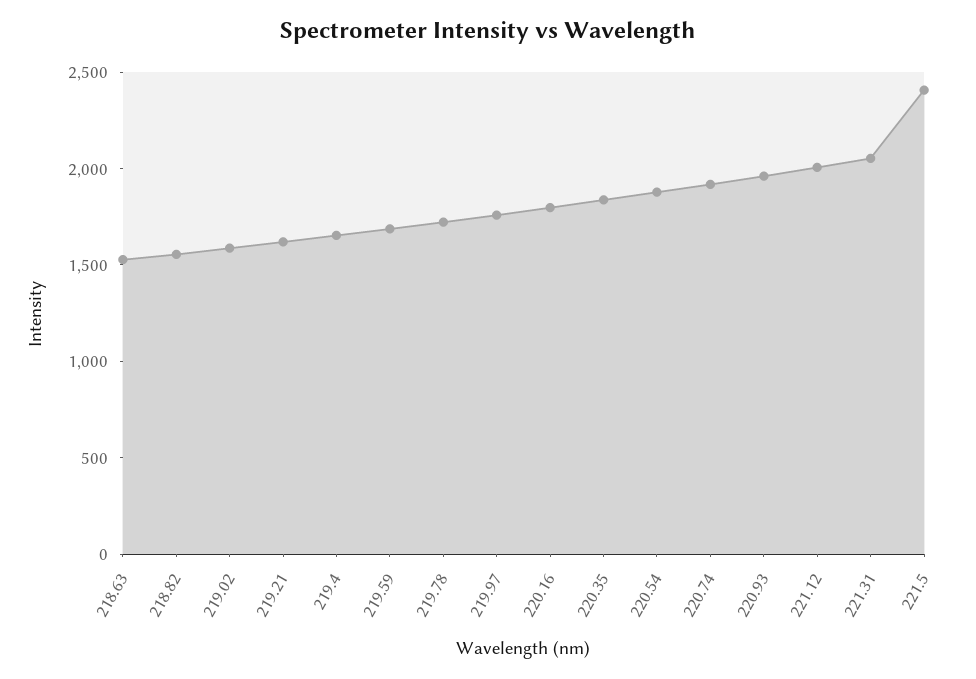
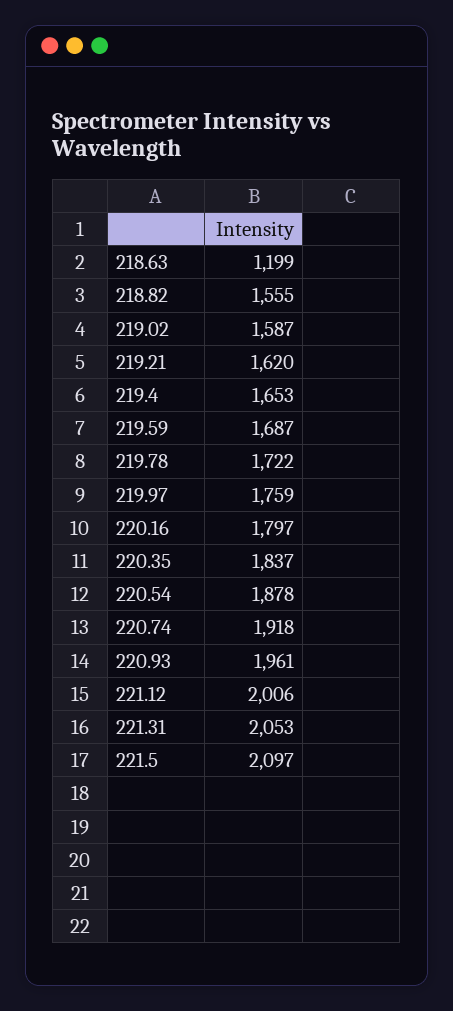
  {
-   "218.63": 1500,
+   "218.63": 1199,
    "218.82": 1555,
    "219.02": 1587,
    "219.21": 1620,
    "219.4": 1653,
    "219.59": 1687,
    "219.78": 1722,
    "219.97": 1759,
    "220.16": 1797,
    "220.35": 1837,
    "220.54": 1878,
    "220.74": 1918,
    "220.93": 1961,
    "221.12": 2006,
    "221.31": 2053,
-   "221.5": 2400
+   "221.5": 2097
  }

